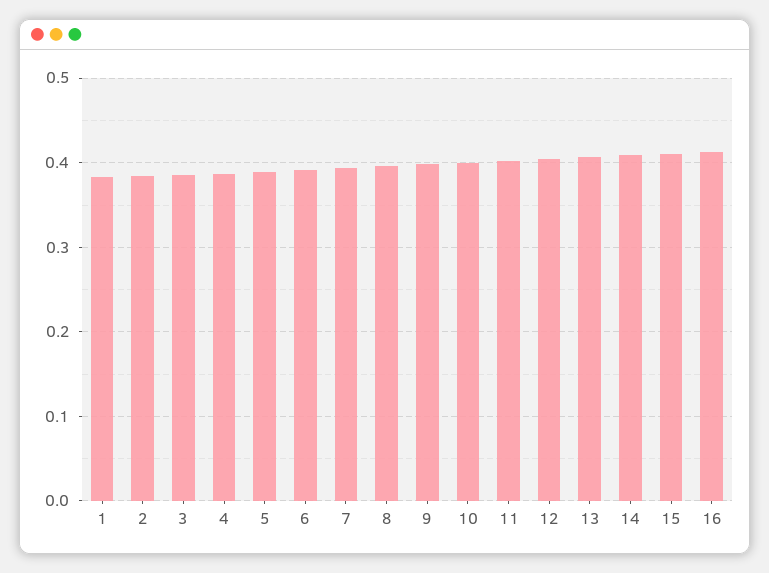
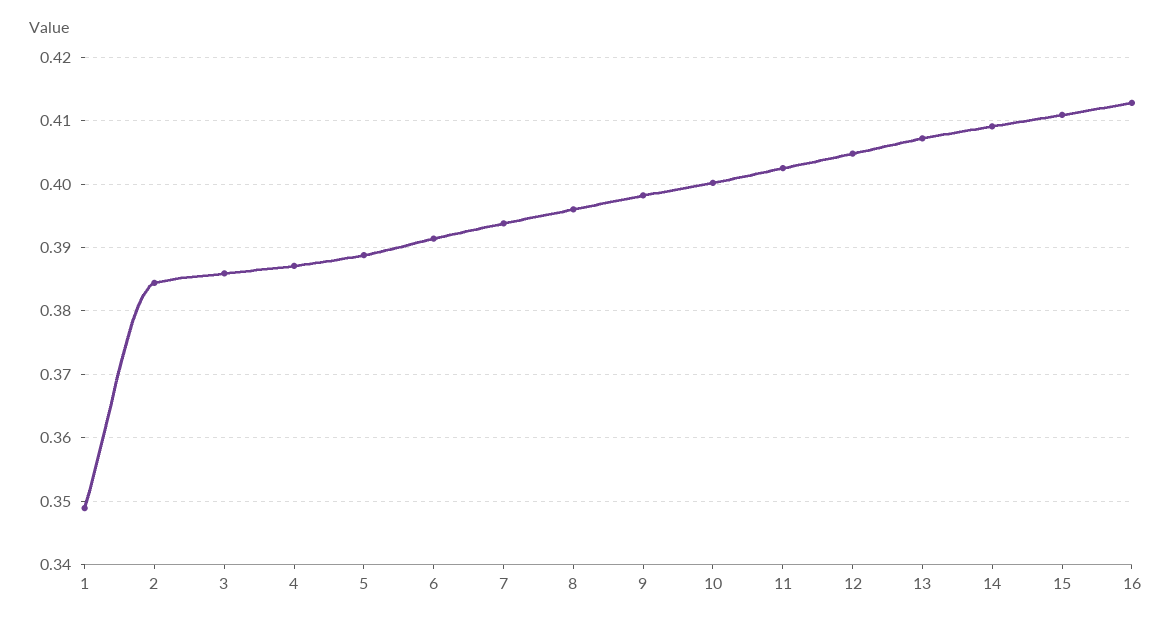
  {
-   "1": 0.38,
+   "1": 0.349,
    "2": 0.384,
    "3": 0.386,
    "4": 0.387,
    "5": 0.389,
    "6": 0.391,
    "7": 0.394,
    "8": 0.396,
    "9": 0.398,
    "10": 0.4,
    "11": 0.403,
    "12": 0.405,
    "13": 0.407,
    "14": 0.409,
    "15": 0.411,
    "16": 0.413
  }

